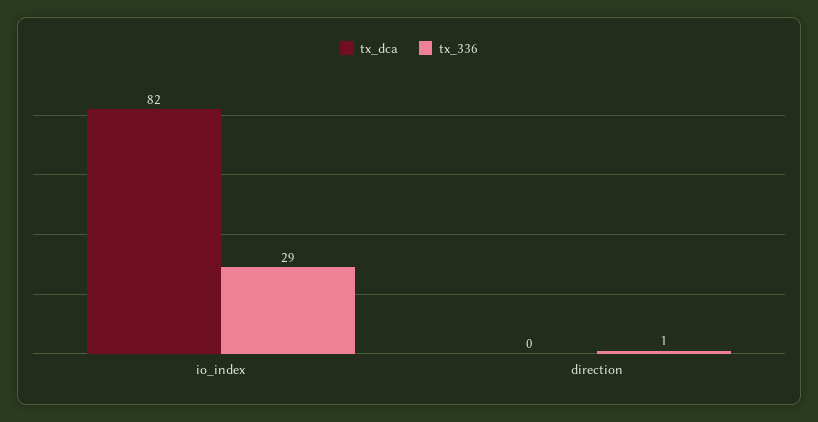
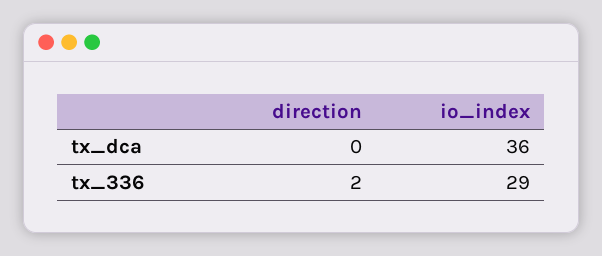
  {
    "tx_dca": {
-     "io_index": 82,
+     "io_index": 36,
      "direction": 0
    },
    "tx_336": {
      "io_index": 29,
-     "direction": 1
+     "direction": 2
    }
  }

